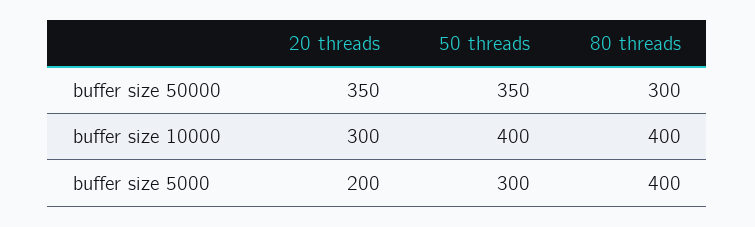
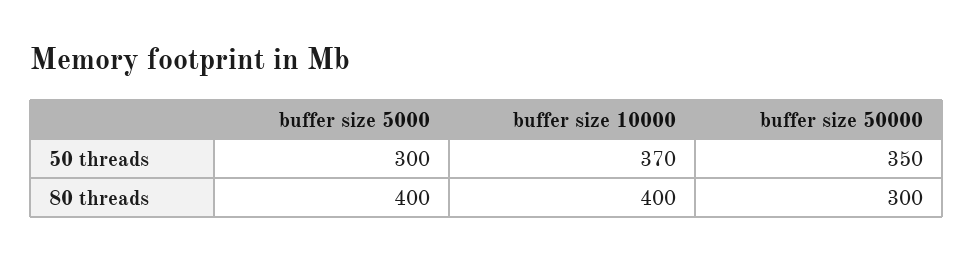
  {
-   "20 threads": {
-     "buffer size 50000": 350,
-     "buffer size 10000": 300,
-     "buffer size 5000": 200
-   },
    "50 threads": {
      "buffer size 50000": 350,
-     "buffer size 10000": 400,
+     "buffer size 10000": 370,
      "buffer size 5000": 300
    },
    "80 threads": {
      "buffer size 50000": 300,
      "buffer size 10000": 400,
      "buffer size 5000": 400
    }
  }

